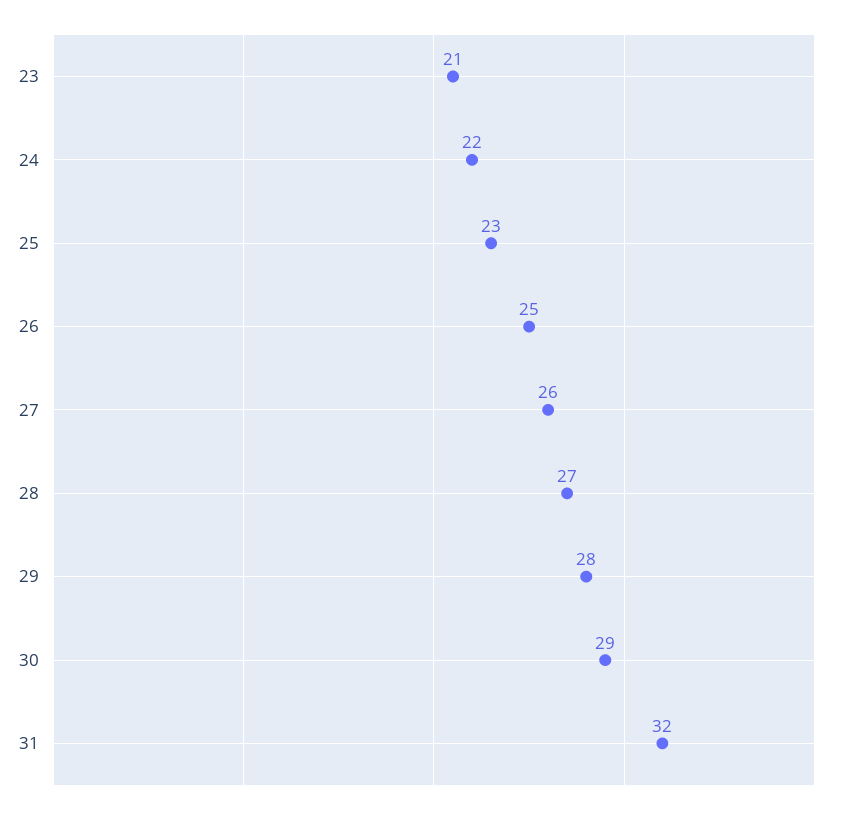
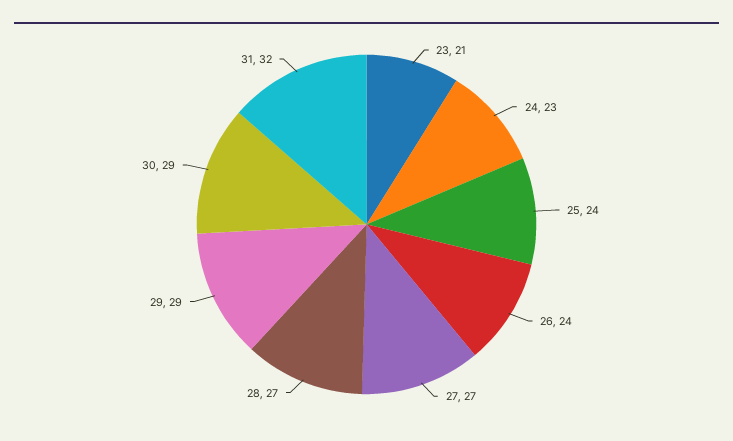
  {
    "23": 21,
-   "24": 22,
+   "24": 23,
-   "25": 23,
+   "25": 24,
-   "26": 25,
+   "26": 24,
-   "27": 26,
+   "27": 27,
    "28": 27,
-   "29": 28,
+   "29": 29,
    "30": 29,
    "31": 32
  }

